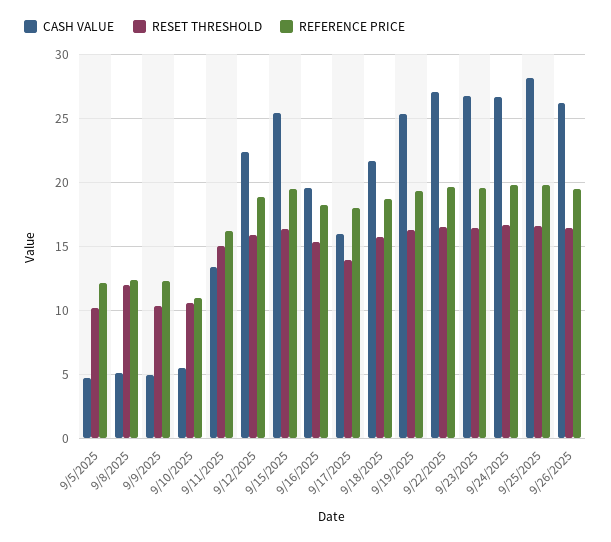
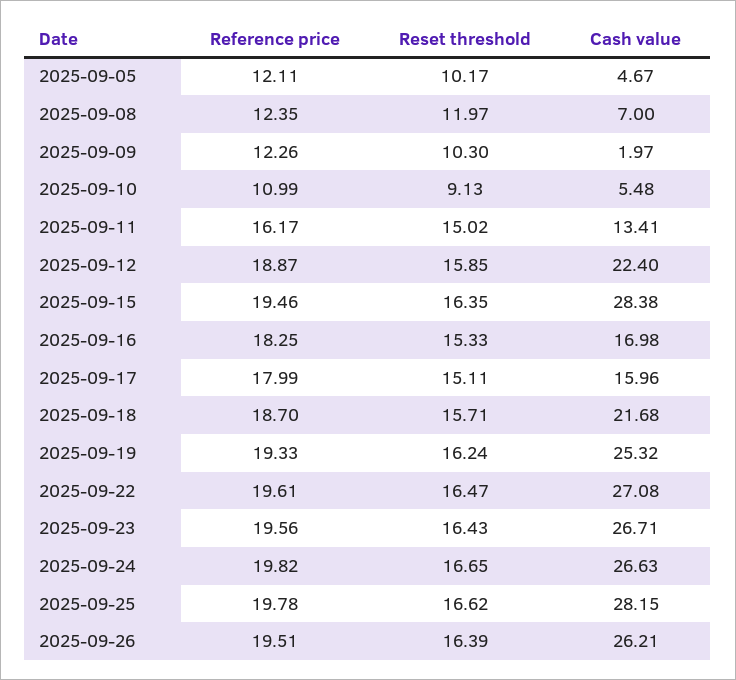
  {
    "CASH VALUE": {
      "9/5/2025": 4.67,
-     "9/8/2025": 5,
+     "9/8/2025": 7,
-     "9/9/2025": 5,
+     "9/9/2025": 1.97,
      "9/10/2025": 5.48,
      "9/11/2025": 13.41,
      "9/12/2025": 22.4,
-     "9/15/2025": 25.5,
+     "9/15/2025": 28.38,
-     "9/16/2025": 19.5,
+     "9/16/2025": 16.98,
      "9/17/2025": 15.96,
      "9/18/2025": 21.68,
      "9/19/2025": 25.32,
      "9/22/2025": 27.08,
      "9/23/2025": 26.71,
      "9/24/2025": 26.63,
      "9/25/2025": 28.15,
      "9/26/2025": 26.21
    },
    "RESET THRESHOLD": {
      "9/5/2025": 10.17,
      "9/8/2025": 11.97,
      "9/9/2025": 10.3,
-     "9/10/2025": 10.5,
+     "9/10/2025": 9.13,
      "9/11/2025": 15.02,
      "9/12/2025": 15.85,
      "9/15/2025": 16.35,
      "9/16/2025": 15.33,
-     "9/17/2025": 14,
+     "9/17/2025": 15.11,
      "9/18/2025": 15.71,
      "9/19/2025": 16.24,
      "9/22/2025": 16.47,
      "9/23/2025": 16.43,
      "9/24/2025": 16.65,
      "9/25/2025": 16.62,
      "9/26/2025": 16.39
    },
    "REFERENCE PRICE": {
      "9/5/2025": 12.11,
      "9/8/2025": 12.35,
      "9/9/2025": 12.26,
      "9/10/2025": 10.99,
      "9/11/2025": 16.17,
      "9/12/2025": 18.87,
      "9/15/2025": 19.46,
      "9/16/2025": 18.25,
      "9/17/2025": 17.99,
      "9/18/2025": 18.7,
      "9/19/2025": 19.33,
      "9/22/2025": 19.61,
      "9/23/2025": 19.56,
      "9/24/2025": 19.82,
      "9/25/2025": 19.78,
      "9/26/2025": 19.51
    }
  }

